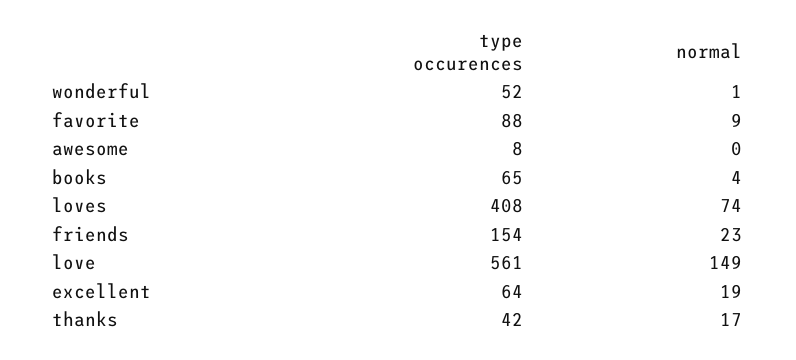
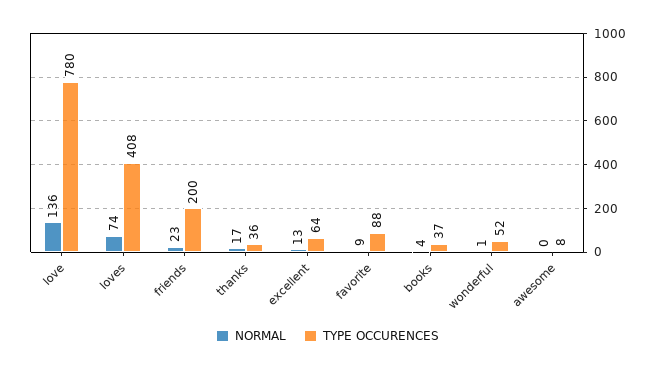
  {
    "type occurences": {
      "wonderful": 52,
      "favorite": 88,
      "awesome": 8,
-     "books": 65,
+     "books": 37,
      "loves": 408,
-     "friends": 154,
+     "friends": 200,
-     "love": 561,
+     "love": 780,
      "excellent": 64,
-     "thanks": 42
+     "thanks": 36
    },
    "normal": {
      "wonderful": 1,
      "favorite": 9,
      "awesome": 0,
      "books": 4,
      "loves": 74,
      "friends": 23,
-     "love": 149,
+     "love": 136,
-     "excellent": 19,
+     "excellent": 13,
      "thanks": 17
    }
  }

